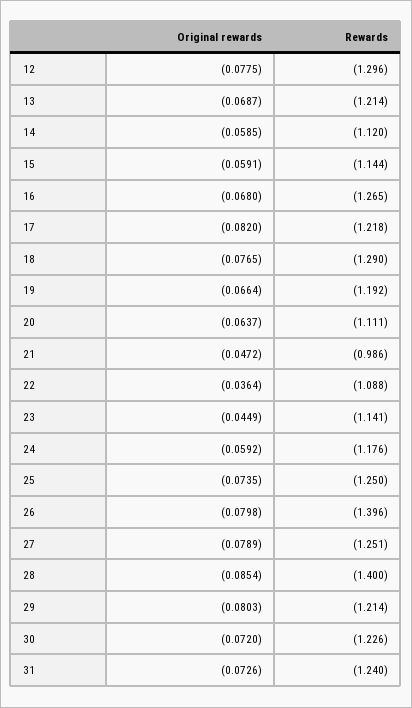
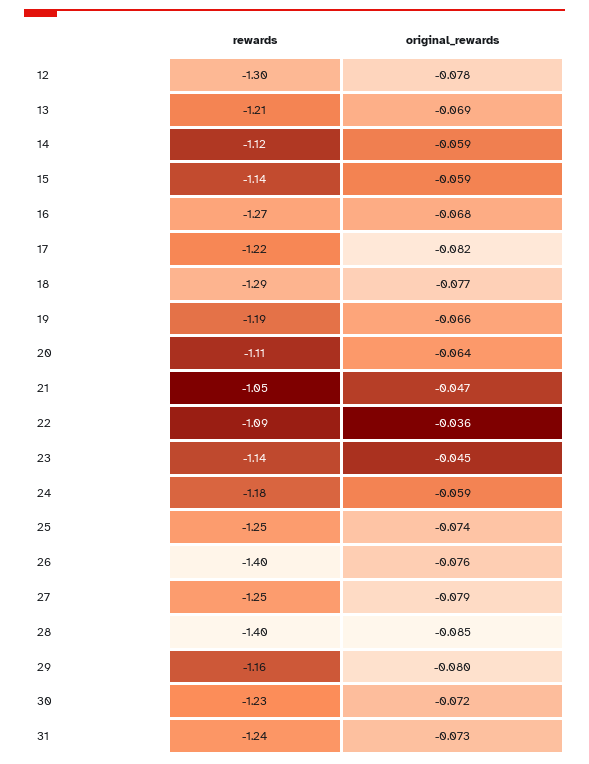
  {
    "Original rewards": {
      "12": -0.0775,
      "13": -0.0687,
      "14": -0.0585,
      "15": -0.0591,
      "16": -0.068,
      "17": -0.082,
      "18": -0.0765,
      "19": -0.0664,
      "20": -0.0637,
      "21": -0.0472,
      "22": -0.0364,
      "23": -0.0449,
      "24": -0.0592,
      "25": -0.0735,
-     "26": -0.0798,
+     "26": -0.076,
      "27": -0.0789,
      "28": -0.0854,
      "29": -0.0803,
      "30": -0.072,
      "31": -0.0726
    },
    "Rewards": {
      "12": -1.296,
      "13": -1.214,
      "14": -1.12,
      "15": -1.144,
      "16": -1.265,
      "17": -1.218,
      "18": -1.29,
      "19": -1.192,
      "20": -1.111,
-     "21": -0.986,
+     "21": -1.05,
      "22": -1.088,
      "23": -1.141,
      "24": -1.176,
      "25": -1.25,
      "26": -1.396,
      "27": -1.251,
      "28": -1.4,
-     "29": -1.214,
+     "29": -1.16,
      "30": -1.226,
      "31": -1.24
    }
  }

